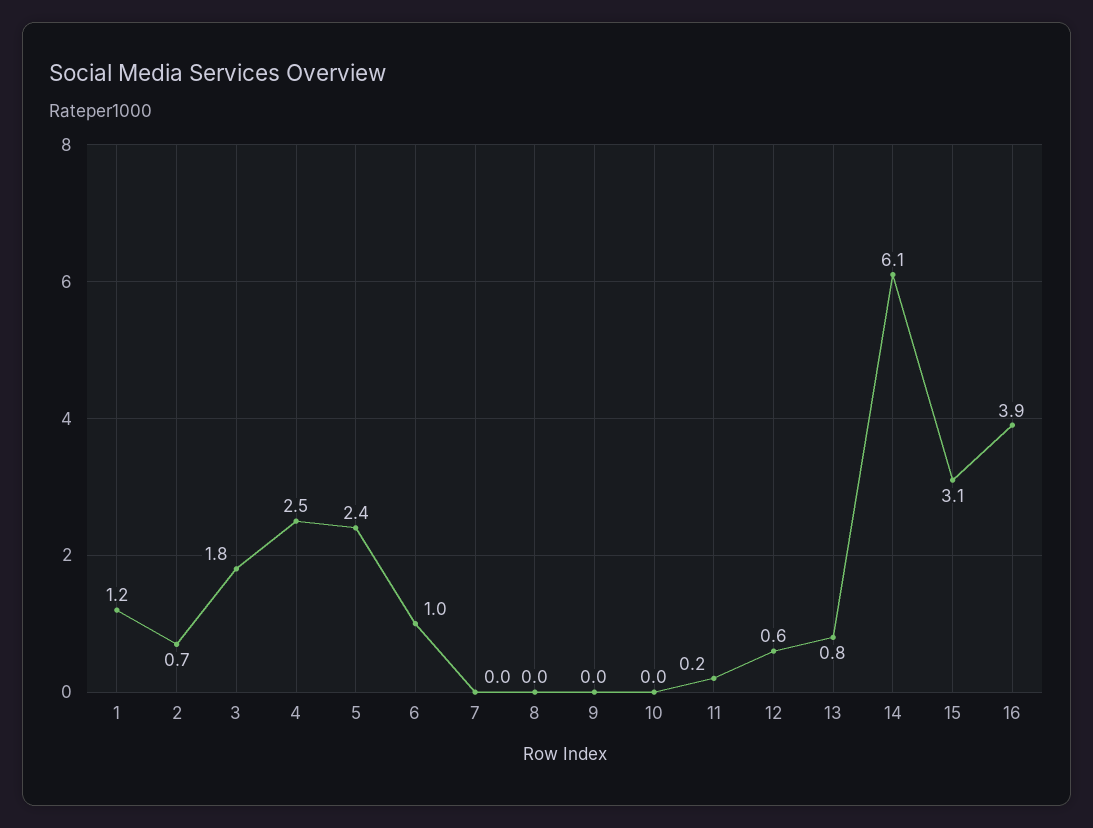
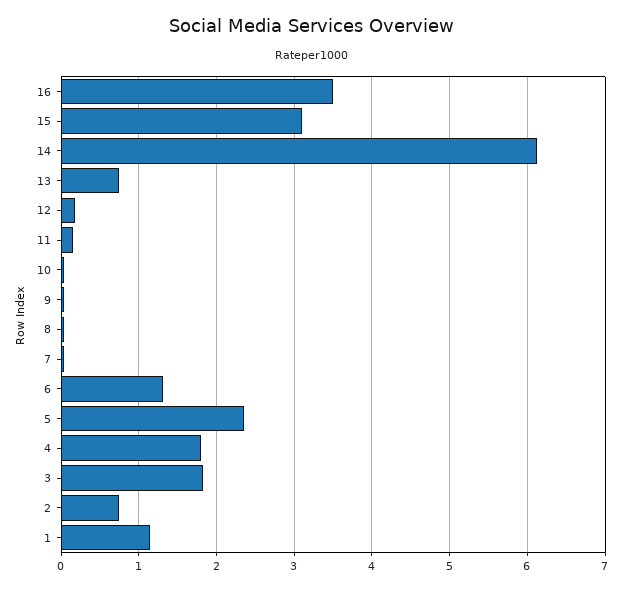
  {
    "1": 1.2,
    "2": 0.7,
    "3": 1.8,
-   "4": 2.5,
+   "4": 1.8,
    "5": 2.4,
-   "6": 1,
+   "6": 1.3,
    "7": 0,
    "8": 0,
    "9": 0,
    "10": 0,
    "11": 0.2,
-   "12": 0.6,
+   "12": 0.2,
    "13": 0.8,
    "14": 6.1,
    "15": 3.1,
-   "16": 3.9
+   "16": 3.5
  }

